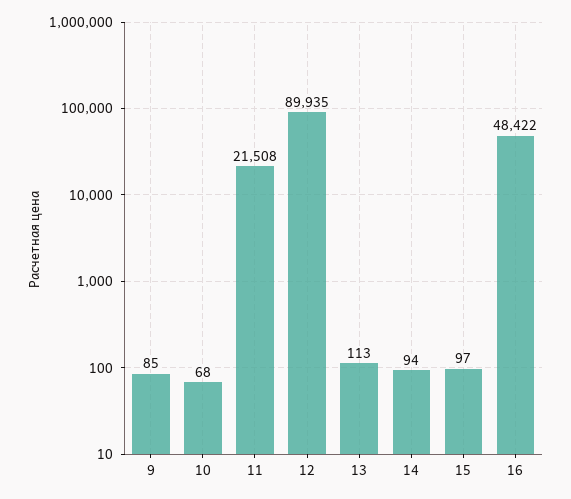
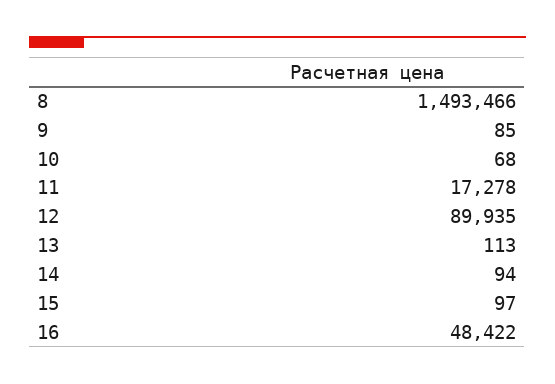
  {
    "9": 85,
    "10": 68,
-   "11": 21508,
+   "11": 17278,
    "12": 89935,
    "13": 113,
    "14": 94,
    "15": 97,
-   "16": 48422
+   "16": 48422,
+   "8": 1493466
  }

